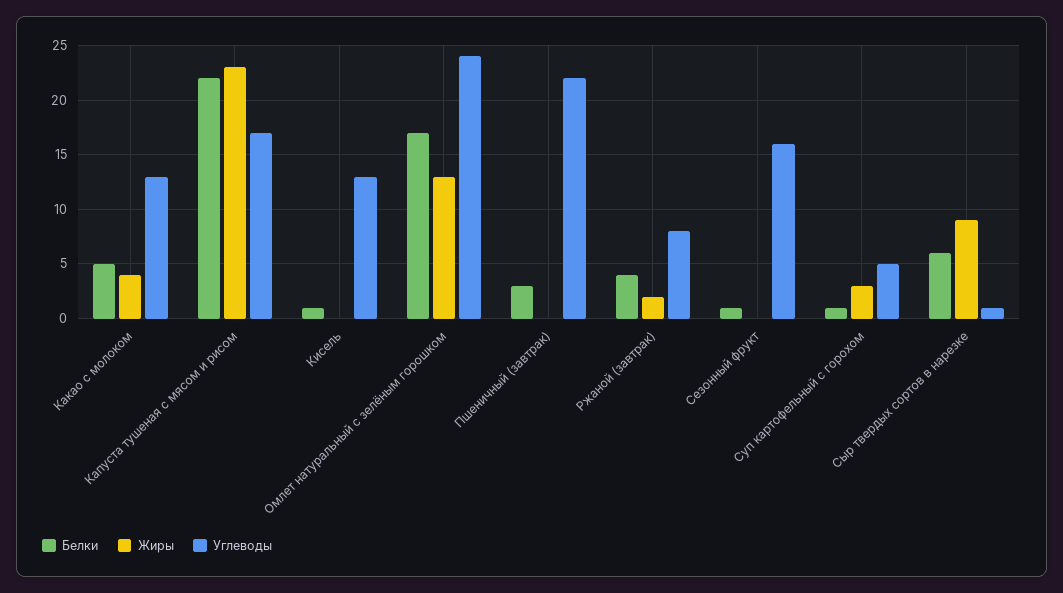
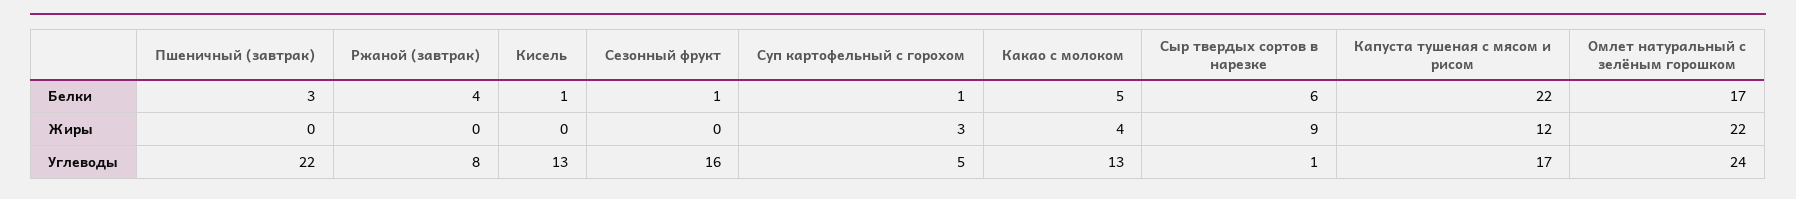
  {
    "Белки": {
      "Какао с молоком": 5,
      "Капуста тушеная с мясом и рисом": 22,
      "Кисель": 1,
      "Омлет натуральный с зелёным горошком": 17,
      "Пшеничный (завтрак)": 3,
      "Ржаной (завтрак)": 4,
      "Сезонный фрукт": 1,
      "Суп картофельный с горохом": 1,
      "Сыр твердых сортов в нарезке": 6
    },
    "Жиры": {
      "Какао с молоком": 4,
-     "Капуста тушеная с мясом и рисом": 23,
+     "Капуста тушеная с мясом и рисом": 12,
      "Кисель": 0,
-     "Омлет натуральный с зелёным горошком": 13,
+     "Омлет натуральный с зелёным горошком": 22,
      "Пшеничный (завтрак)": 0,
-     "Ржаной (завтрак)": 2,
+     "Ржаной (завтрак)": 0,
      "Сезонный фрукт": 0,
      "Суп картофельный с горохом": 3,
      "Сыр твердых сортов в нарезке": 9
    },
    "Углеводы": {
      "Какао с молоком": 13,
      "Капуста тушеная с мясом и рисом": 17,
      "Кисель": 13,
      "Омлет натуральный с зелёным горошком": 24,
      "Пшеничный (завтрак)": 22,
      "Ржаной (завтрак)": 8,
      "Сезонный фрукт": 16,
      "Суп картофельный с горохом": 5,
      "Сыр твердых сортов в нарезке": 1
    }
  }

